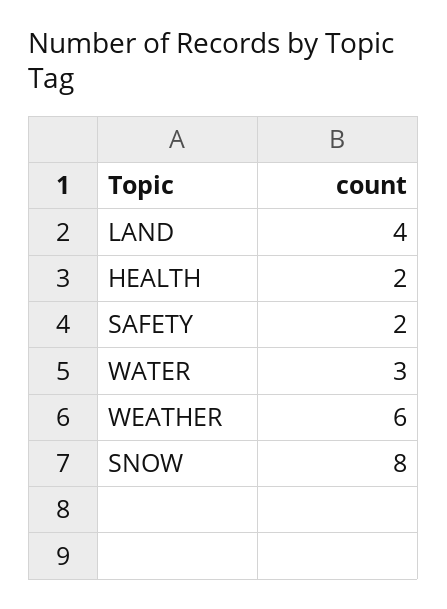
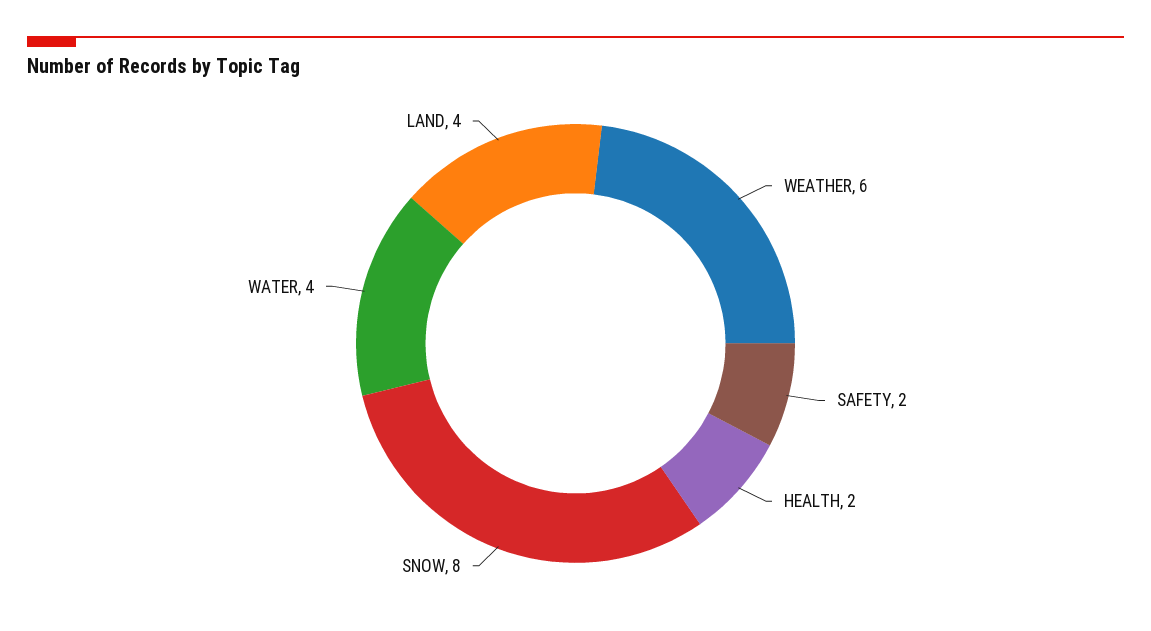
  {
    "LAND": 4,
    "HEALTH": 2,
    "SAFETY": 2,
-   "WATER": 3,
+   "WATER": 4,
    "WEATHER": 6,
    "SNOW": 8
  }

